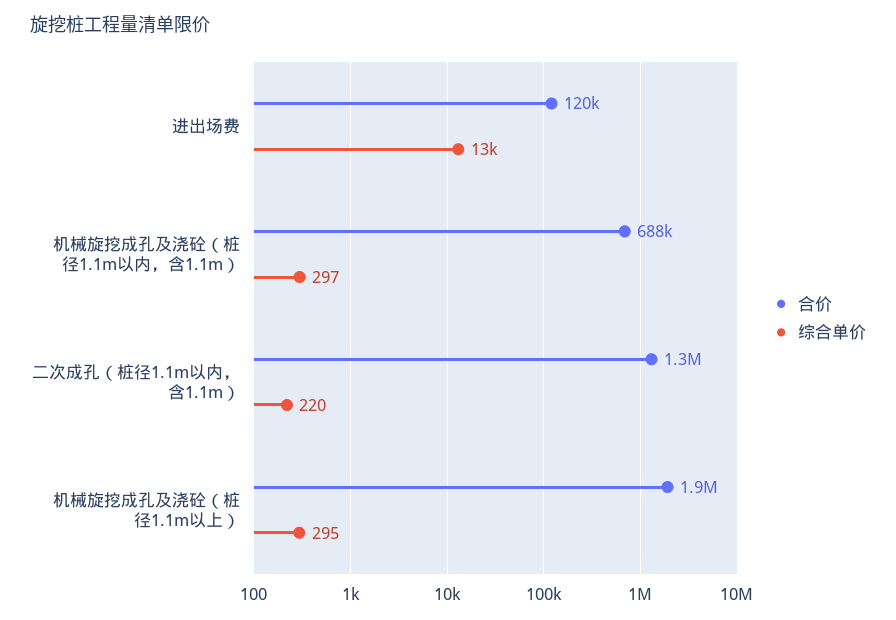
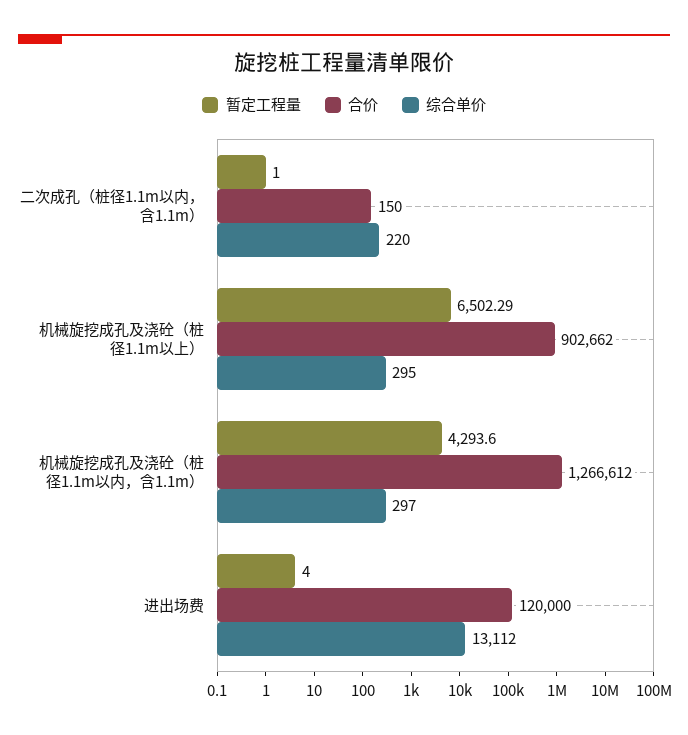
  {
    "合价": {
      "进出场费": 120000,
-     "机械旋挖成孔及浇砼（桩径1.1m以内，含1.1m）": 688000,
+     "机械旋挖成孔及浇砼（桩径1.1m以内，含1.1m）": 1266612,
-     "二次成孔（桩径1.1m以内，含1.1m）": 1300000,
+     "二次成孔（桩径1.1m以内，含1.1m）": 150,
-     "机械旋挖成孔及浇砼（桩径1.1m以上）": 1900000
+     "机械旋挖成孔及浇砼（桩径1.1m以上）": 902662
    },
    "综合单价": {
      "进出场费": 13112,
      "机械旋挖成孔及浇砼（桩径1.1m以内，含1.1m）": 297,
      "二次成孔（桩径1.1m以内，含1.1m）": 220,
      "机械旋挖成孔及浇砼（桩径1.1m以上）": 295
-   }
+   },
+   "暂定工程量": {
+     "二次成孔（桩径1.1m以内，含1.1m）": 1,
+     "机械旋挖成孔及浇砼（桩径1.1m以上）": 6502.29,
+     "机械旋挖成孔及浇砼（桩径1.1m以内，含1.1m）": 4293.6,
+     "进出场费": 4
+   }
  }

